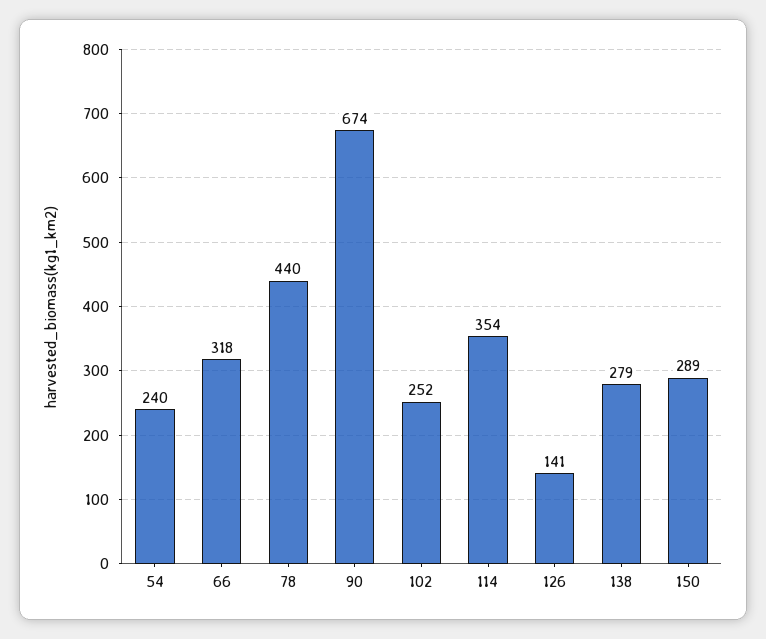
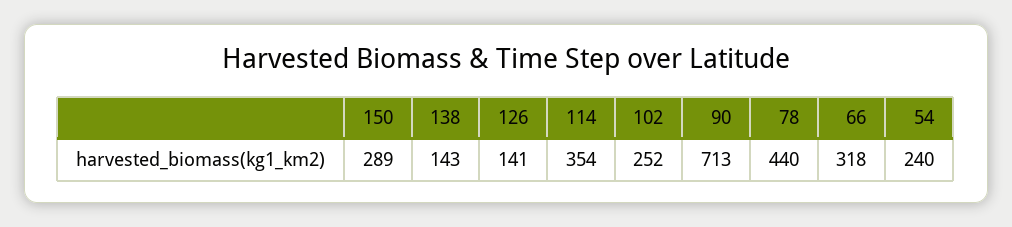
  {
    "54": 240,
    "66": 318,
    "78": 440,
-   "90": 674,
+   "90": 713,
    "102": 252,
    "114": 354,
    "126": 141,
-   "138": 279,
+   "138": 143,
    "150": 289
  }

